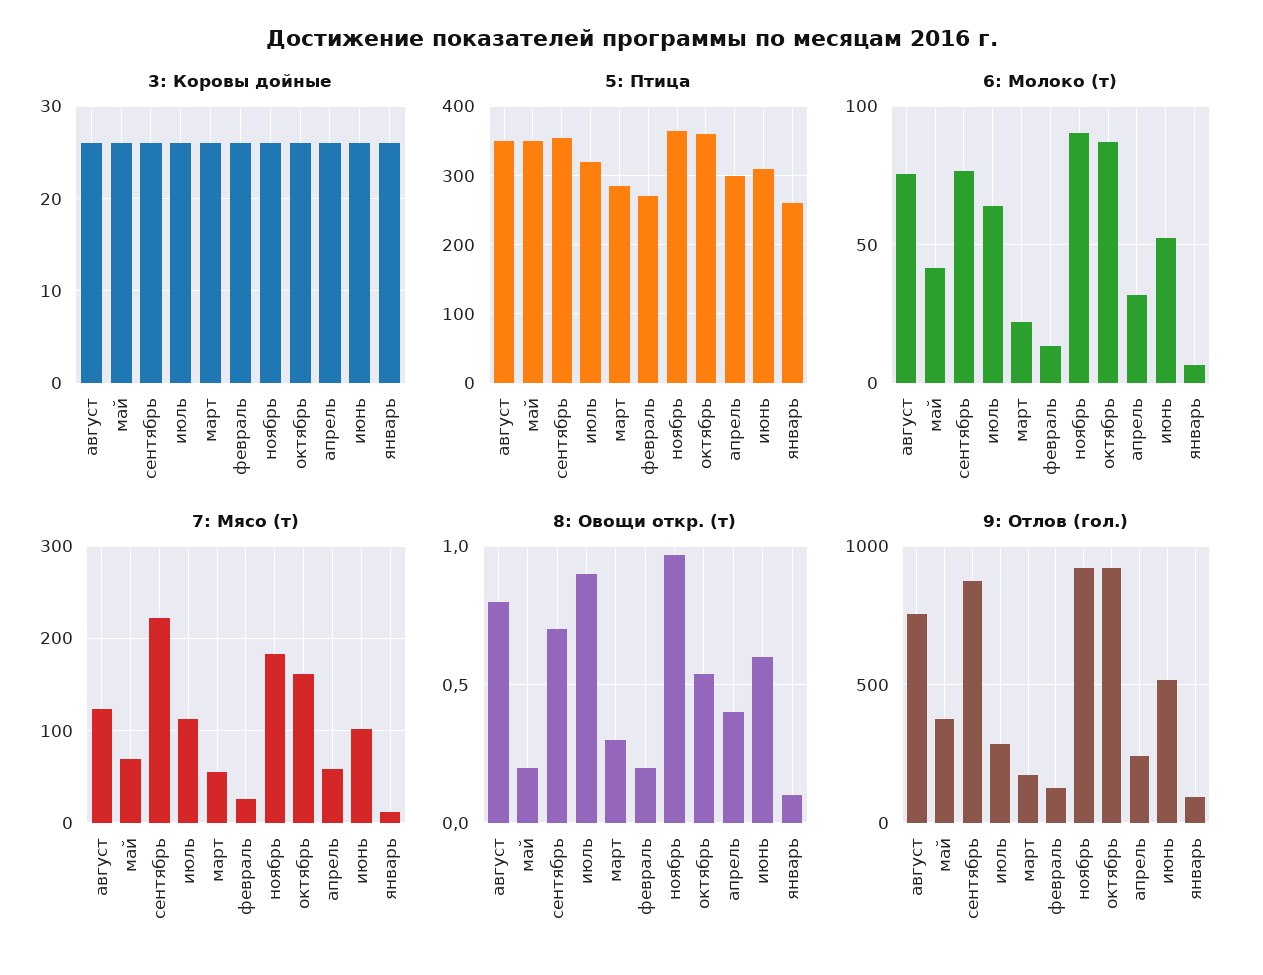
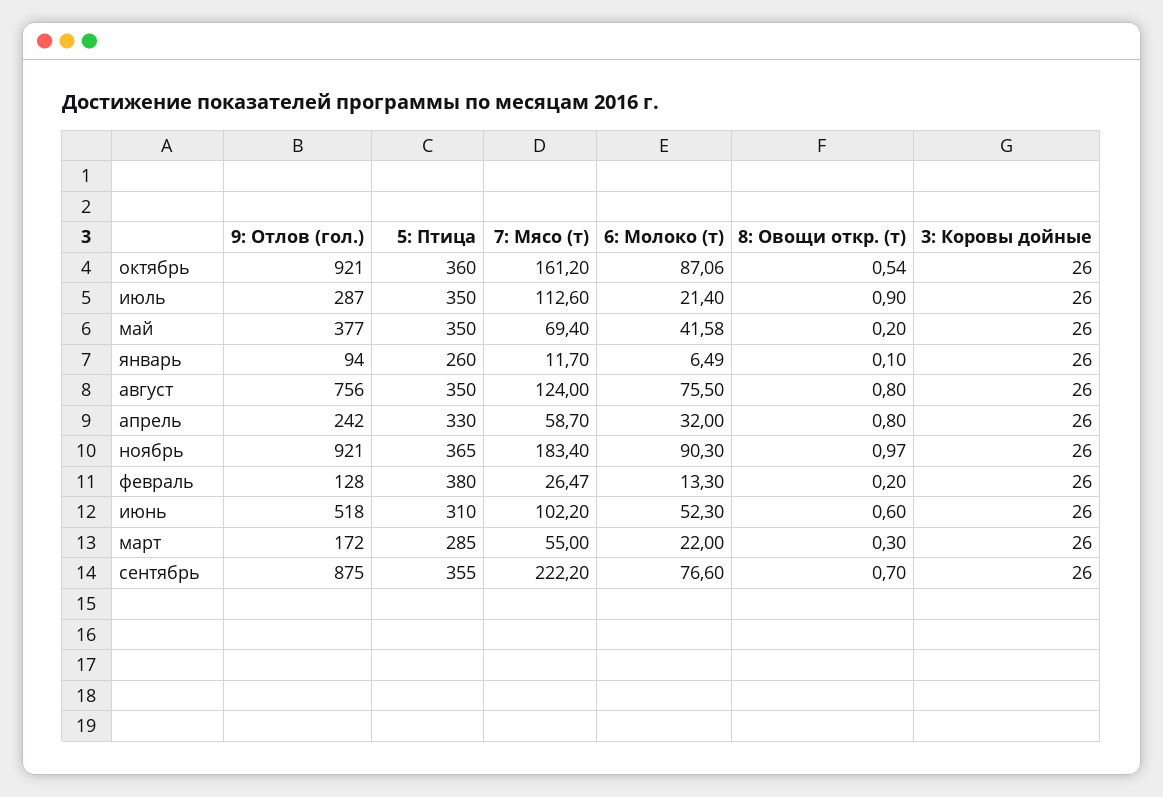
  {
    "3: Коровы дойные": {
      "август": 26,
      "май": 26,
      "сентябрь": 26,
      "июль": 26,
      "март": 26,
      "февраль": 26,
      "ноябрь": 26,
      "октябрь": 26,
      "апрель": 26,
      "июнь": 26,
      "январь": 26
    },
    "5: Птица": {
      "август": 350,
      "май": 350,
      "сентябрь": 355,
-     "июль": 320,
+     "июль": 350,
      "март": 285,
-     "февраль": 270,
+     "февраль": 380,
      "ноябрь": 365,
      "октябрь": 360,
-     "апрель": 300,
+     "апрель": 330,
      "июнь": 310,
      "январь": 260
    },
    "6: Молоко (т)": {
      "август": 75.5,
      "май": 41.58,
      "сентябрь": 76.6,
-     "июль": 65,
+     "июль": 21.4,
      "март": 22,
      "февраль": 13.3,
      "ноябрь": 90.3,
      "октябрь": 87.06,
      "апрель": 32,
      "июнь": 52.3,
      "январь": 6.49
    },
    "7: Мясо (т)": {
      "август": 124,
      "май": 69.4,
      "сентябрь": 222.2,
      "июль": 112.6,
      "март": 55,
      "февраль": 26.47,
      "ноябрь": 183.4,
      "октябрь": 161.2,
      "апрель": 58.7,
      "июнь": 102.2,
      "январь": 11.7
    },
    "8: Овощи откр. (т)": {
      "август": 0.8,
      "май": 0.2,
      "сентябрь": 0.7,
      "июль": 0.9,
      "март": 0.3,
      "февраль": 0.2,
      "ноябрь": 0.97,
      "октябрь": 0.54,
-     "апрель": 0.4,
+     "апрель": 0.8,
      "июнь": 0.6,
      "январь": 0.1
    },
    "9: Отлов (гол.)": {
      "август": 756,
      "май": 377,
      "сентябрь": 875,
      "июль": 287,
      "март": 172,
      "февраль": 128,
      "ноябрь": 921,
      "октябрь": 921,
      "апрель": 242,
      "июнь": 518,
      "январь": 94
    }
  }

